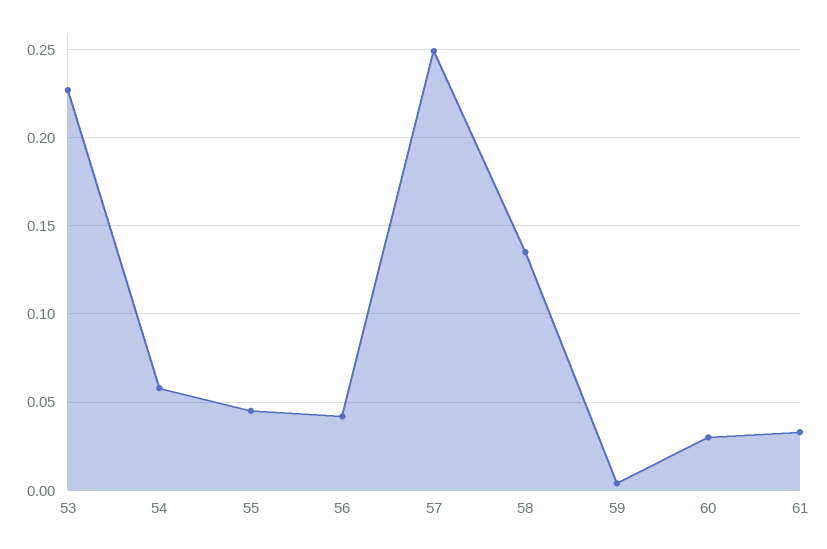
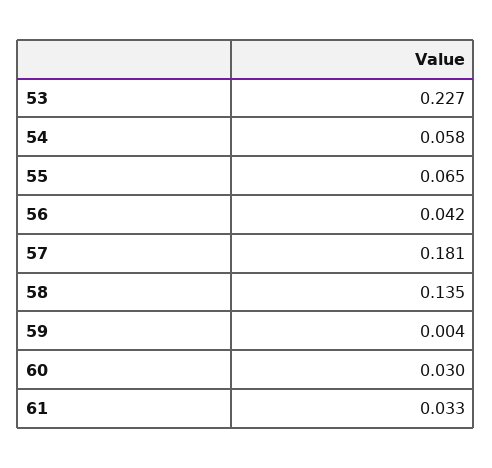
  {
    "53": 0.227,
    "54": 0.058,
-   "55": 0.045,
+   "55": 0.065,
    "56": 0.042,
-   "57": 0.25,
+   "57": 0.181,
    "58": 0.135,
    "59": 0.004,
    "60": 0.03,
    "61": 0.033
  }

